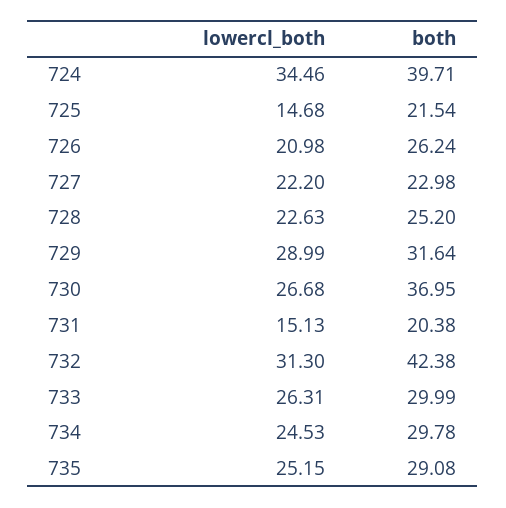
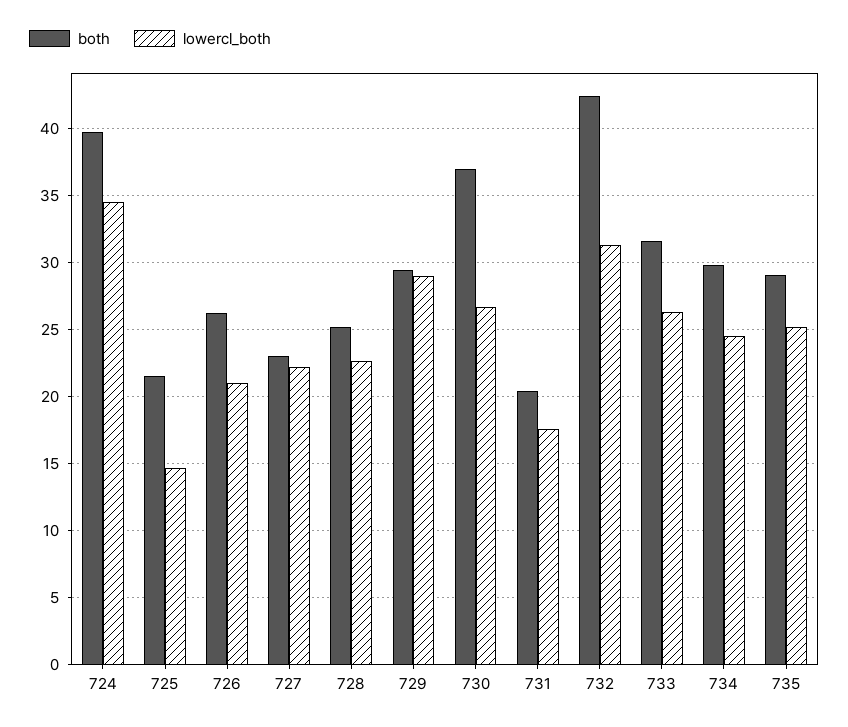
  {
    "lowercl_both": {
      "724": 34.46,
      "725": 14.68,
      "726": 20.98,
      "727": 22.2,
      "728": 22.63,
      "729": 28.99,
      "730": 26.68,
-     "731": 15.13,
+     "731": 17.5,
      "732": 31.3,
      "733": 26.31,
      "734": 24.53,
      "735": 25.15
    },
    "both": {
      "724": 39.71,
      "725": 21.54,
      "726": 26.24,
      "727": 22.98,
      "728": 25.2,
-     "729": 31.64,
+     "729": 29.5,
      "730": 36.95,
      "731": 20.38,
      "732": 42.38,
-     "733": 29.99,
+     "733": 31.5,
      "734": 29.78,
      "735": 29.08
    }
  }

